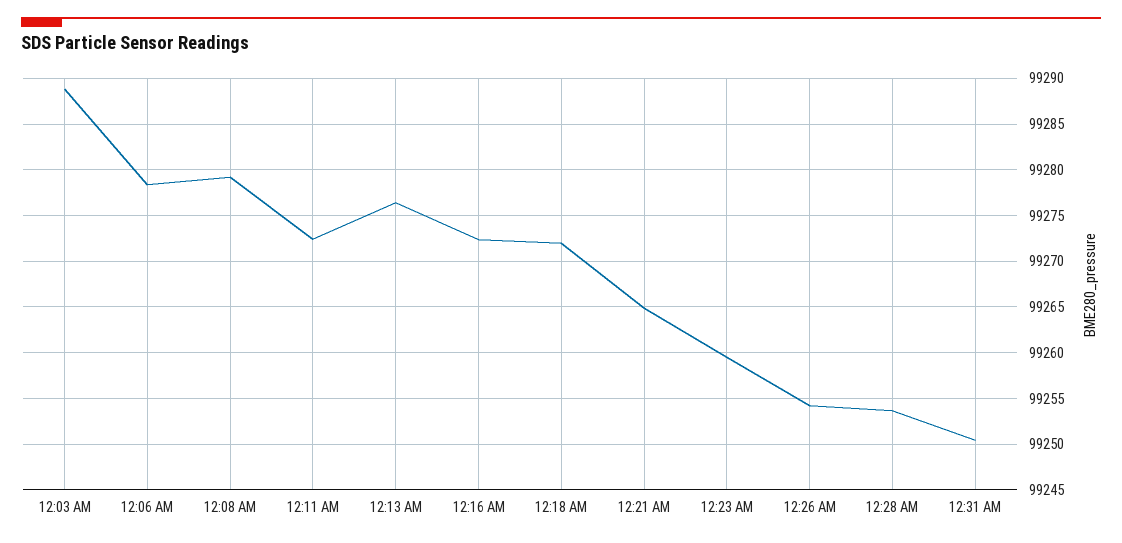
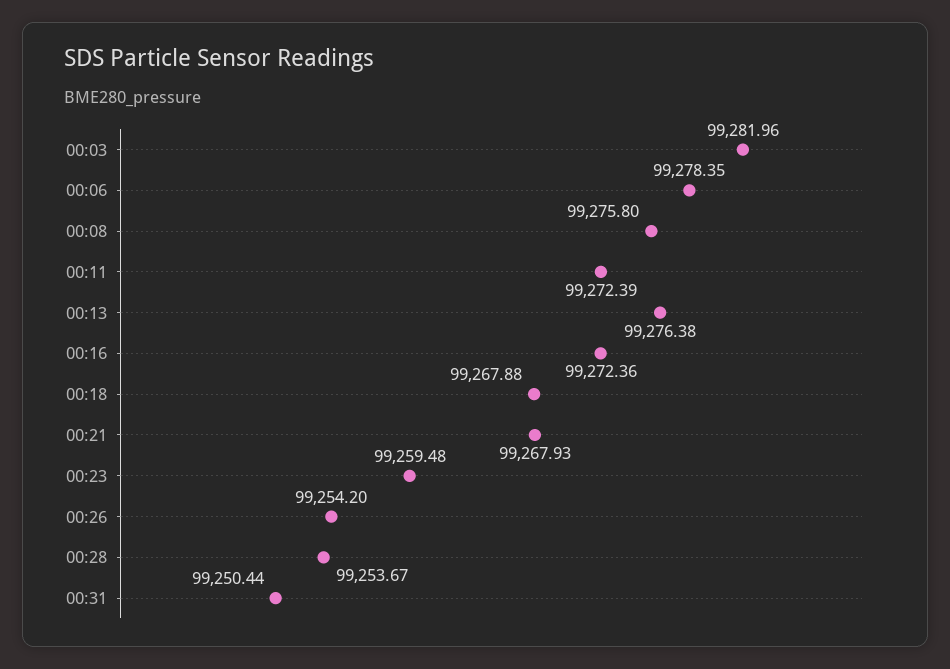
  {
-   "12:03 AM": 99289,
+   "12:03 AM": 99281.96,
    "12:06 AM": 99278.35,
-   "12:08 AM": 99279,
+   "12:08 AM": 99275.8,
    "12:11 AM": 99272.39,
    "12:13 AM": 99276.38,
    "12:16 AM": 99272.36,
-   "12:18 AM": 99272,
+   "12:18 AM": 99267.88,
-   "12:21 AM": 99265,
+   "12:21 AM": 99267.93,
    "12:23 AM": 99259.48,
    "12:26 AM": 99254.2,
    "12:28 AM": 99253.67,
    "12:31 AM": 99250.44
  }

